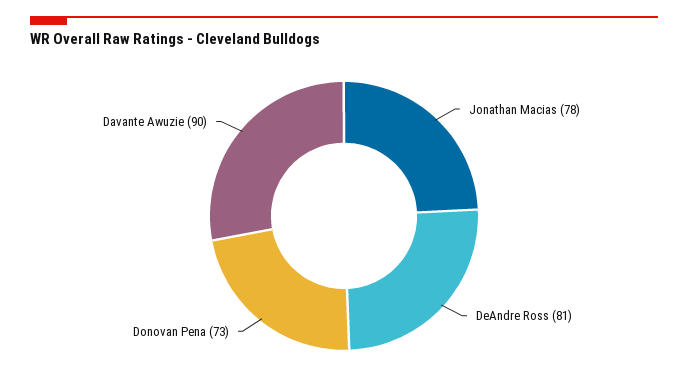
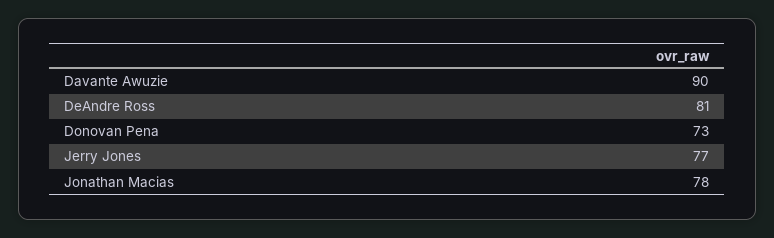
  {
    "Jonathan Macias": 78,
    "DeAndre Ross": 81,
    "Donovan Pena": 73,
-   "Davante Awuzie": 90
+   "Davante Awuzie": 90,
+   "Jerry Jones": 77
  }

